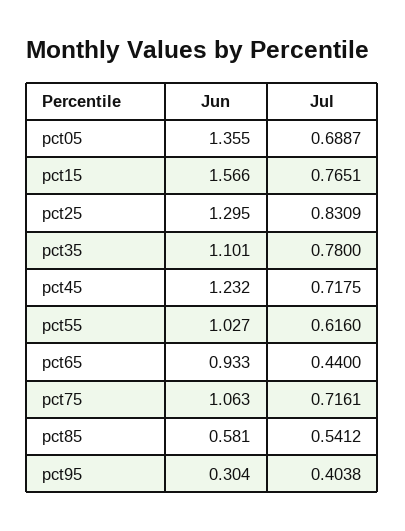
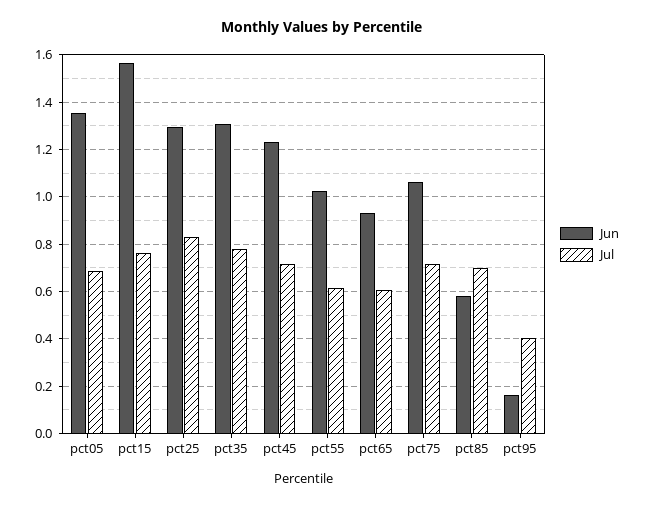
  {
    "Jun": {
      "pct05": 1.355,
      "pct15": 1.566,
      "pct25": 1.295,
-     "pct35": 1.101,
+     "pct35": 1.3,
      "pct45": 1.232,
      "pct55": 1.027,
      "pct65": 0.933,
      "pct75": 1.063,
      "pct85": 0.581,
-     "pct95": 0.304
+     "pct95": 0.15
    },
    "Jul": {
      "pct05": 0.6887,
      "pct15": 0.7651,
      "pct25": 0.8309,
      "pct35": 0.78,
      "pct45": 0.7175,
      "pct55": 0.616,
-     "pct65": 0.44,
+     "pct65": 0.6,
      "pct75": 0.7161,
-     "pct85": 0.5412,
+     "pct85": 0.7,
      "pct95": 0.4038
    }
  }

